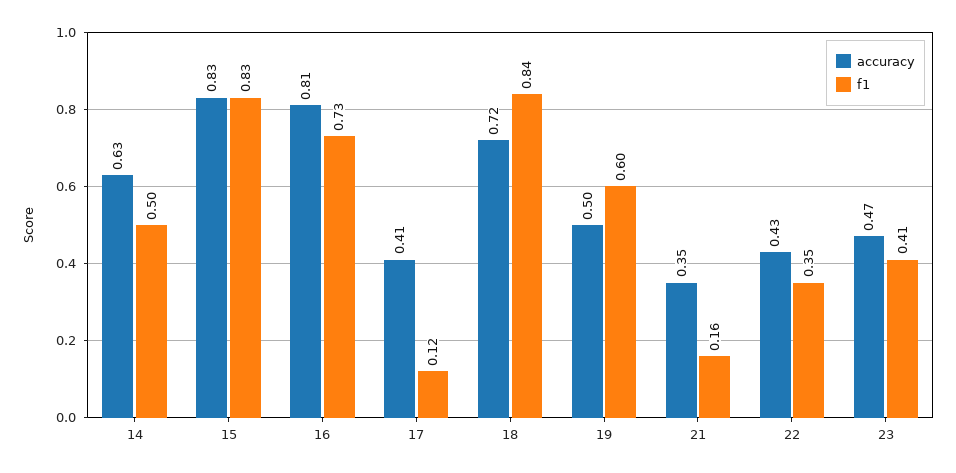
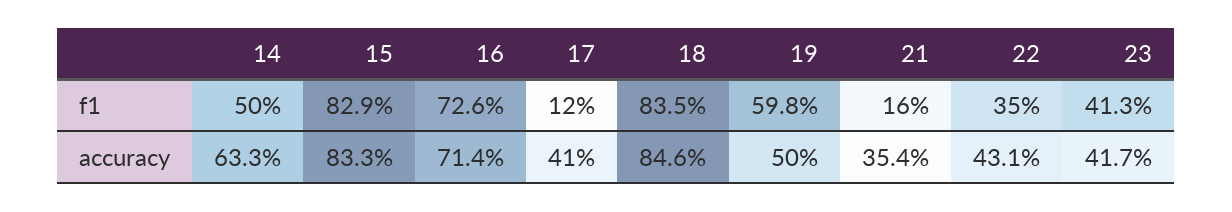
  {
    "accuracy": {
      "14": 0.633,
      "15": 0.833,
-     "16": 0.81,
+     "16": 0.714,
      "17": 0.41,
-     "18": 0.72,
+     "18": 0.846,
      "19": 0.5,
      "21": 0.354,
      "22": 0.431,
-     "23": 0.47
+     "23": 0.417
    },
    "f1": {
      "14": 0.5,
      "15": 0.829,
      "16": 0.726,
      "17": 0.12,
      "18": 0.835,
      "19": 0.598,
      "21": 0.16,
      "22": 0.35,
      "23": 0.413
    }
  }

